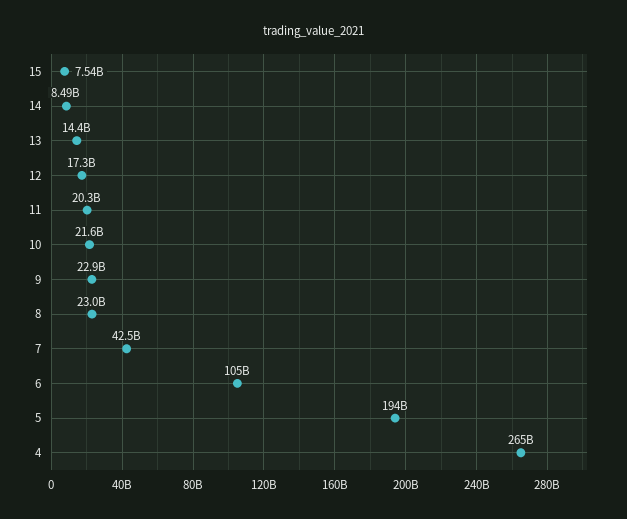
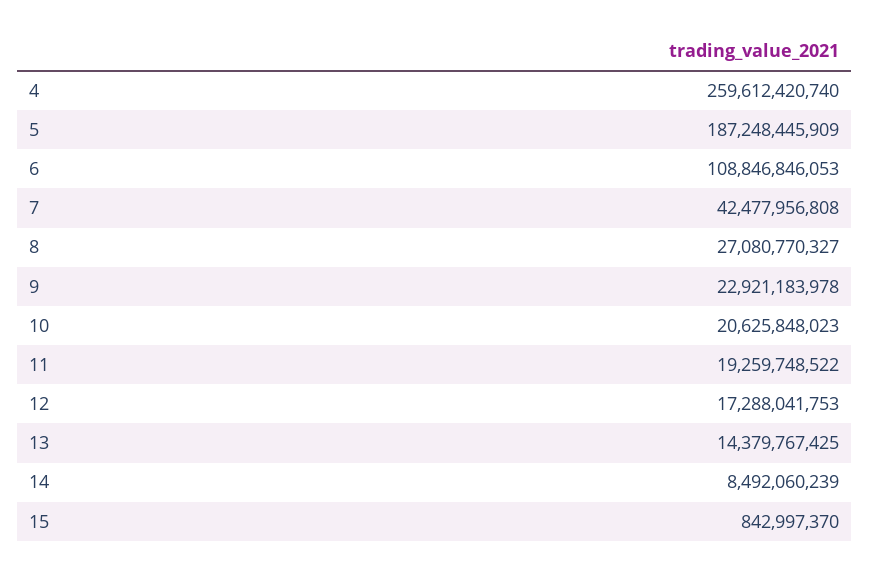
  {
-   "15": 7540000000,
+   "15": 842997370,
    "14": 8492060239,
    "13": 14379767425,
    "12": 17288041753,
-   "11": 20300000000,
+   "11": 19259748522,
-   "10": 21600000000,
+   "10": 20625848023,
    "9": 22921183978,
-   "8": 23000000000,
+   "8": 27080770327,
    "7": 42477956808,
-   "6": 105000000000,
+   "6": 108846846053,
-   "5": 194000000000,
+   "5": 187248445909,
-   "4": 265000000000
+   "4": 259612420740
  }

